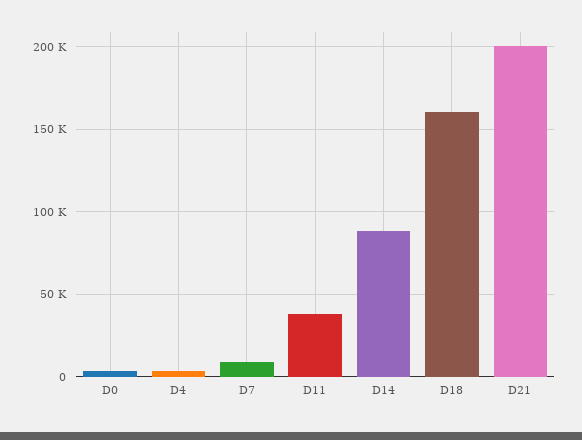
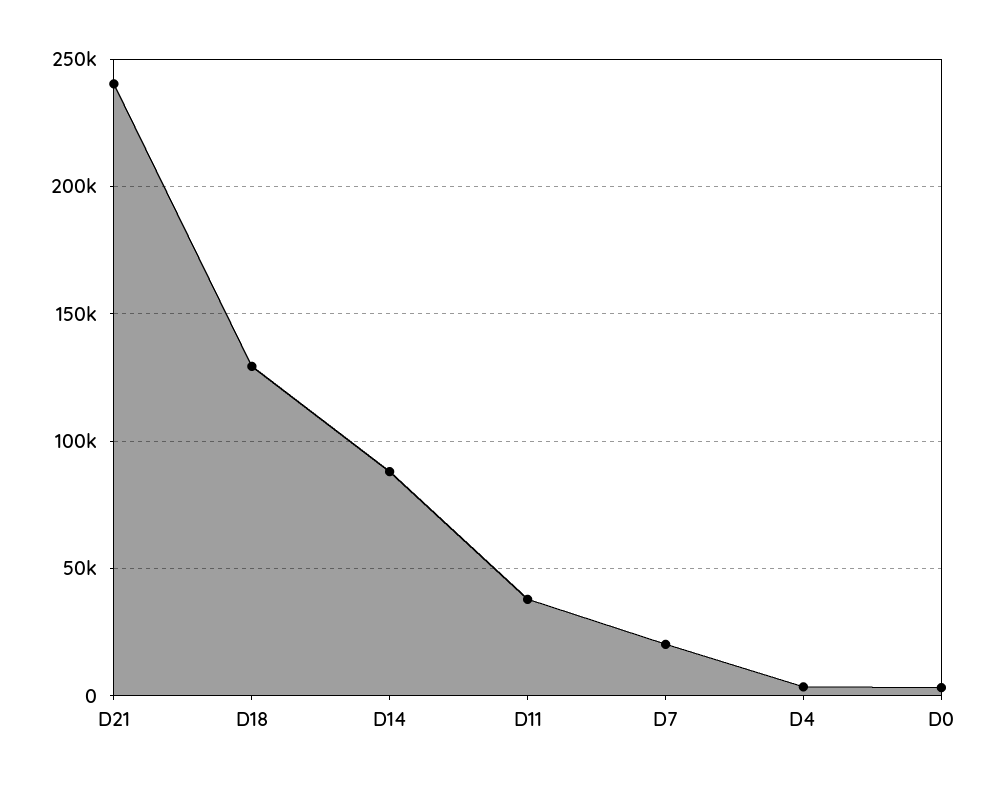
  {
    "D0": 5000,
    "D4": 5000,
-   "D7": 10000,
+   "D7": 20000,
    "D11": 40000,
    "D14": 90000,
-   "D18": 160000,
+   "D18": 130000,
-   "D21": 200000
+   "D21": 240000
  }

